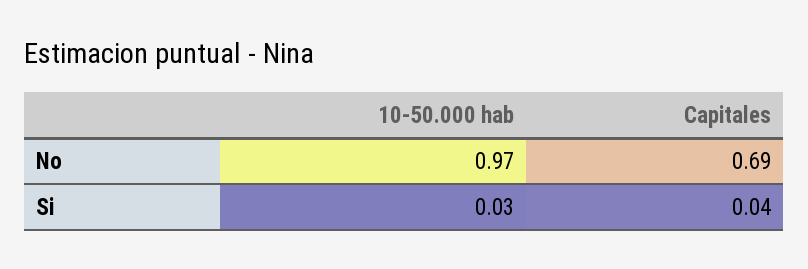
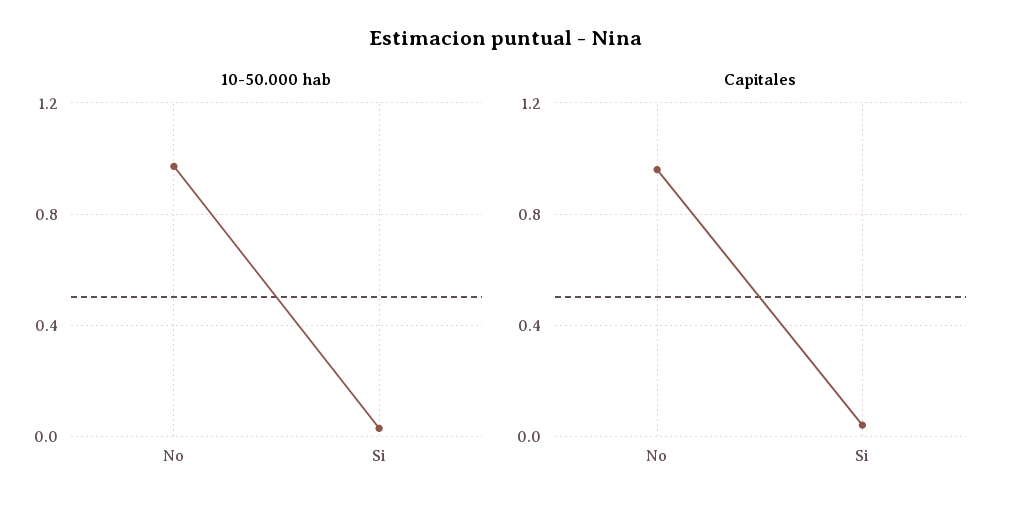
  {
    "10-50.000 hab": {
      "No": 0.97,
      "Si": 0.03
    },
    "Capitales": {
-     "No": 0.69,
+     "No": 0.95,
      "Si": 0.04
    }
  }

